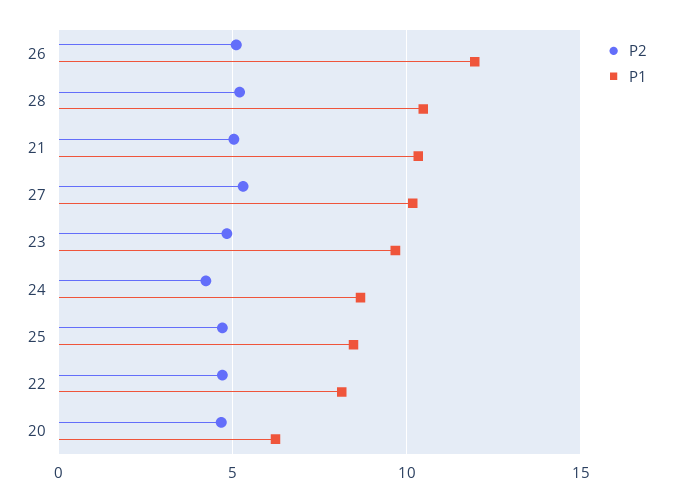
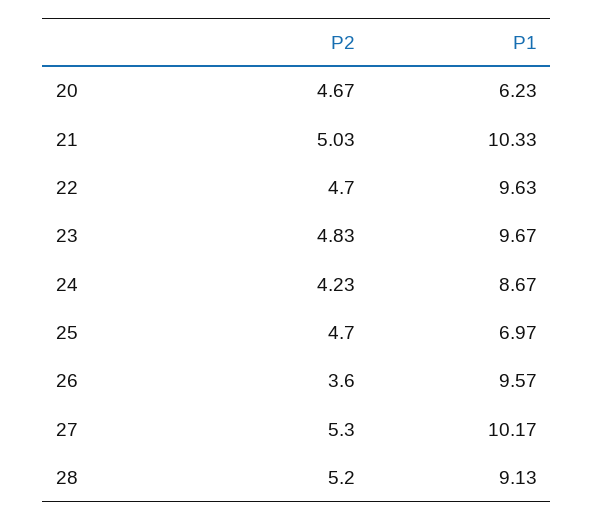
  {
    "P2": {
-     "26": 5,
+     "26": 3.6,
      "28": 5.2,
      "21": 5.03,
      "27": 5.3,
      "23": 4.83,
      "24": 4.23,
      "25": 4.7,
      "22": 4.7,
      "20": 4.67
    },
    "P1": {
-     "26": 12,
+     "26": 9.57,
-     "28": 10.5,
+     "28": 9.13,
      "21": 10.33,
      "27": 10.17,
      "23": 9.67,
      "24": 8.67,
-     "25": 8.5,
+     "25": 6.97,
-     "22": 8,
+     "22": 9.63,
      "20": 6.23
    }
  }

